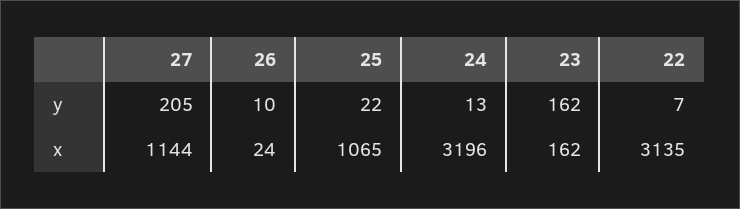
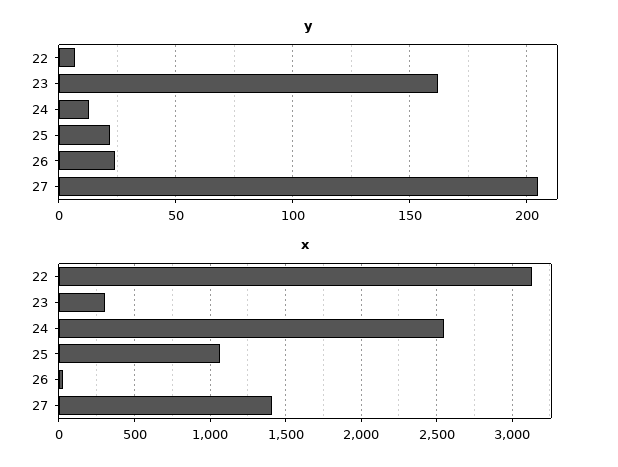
  {
    "y": {
      "27": 205,
-     "26": 10,
+     "26": 25,
      "25": 22,
      "24": 13,
      "23": 162,
      "22": 7
    },
    "x": {
-     "27": 1144,
+     "27": 1400,
      "26": 24,
      "25": 1065,
-     "24": 3196,
+     "24": 2550,
-     "23": 162,
+     "23": 300,
      "22": 3135
    }
  }

